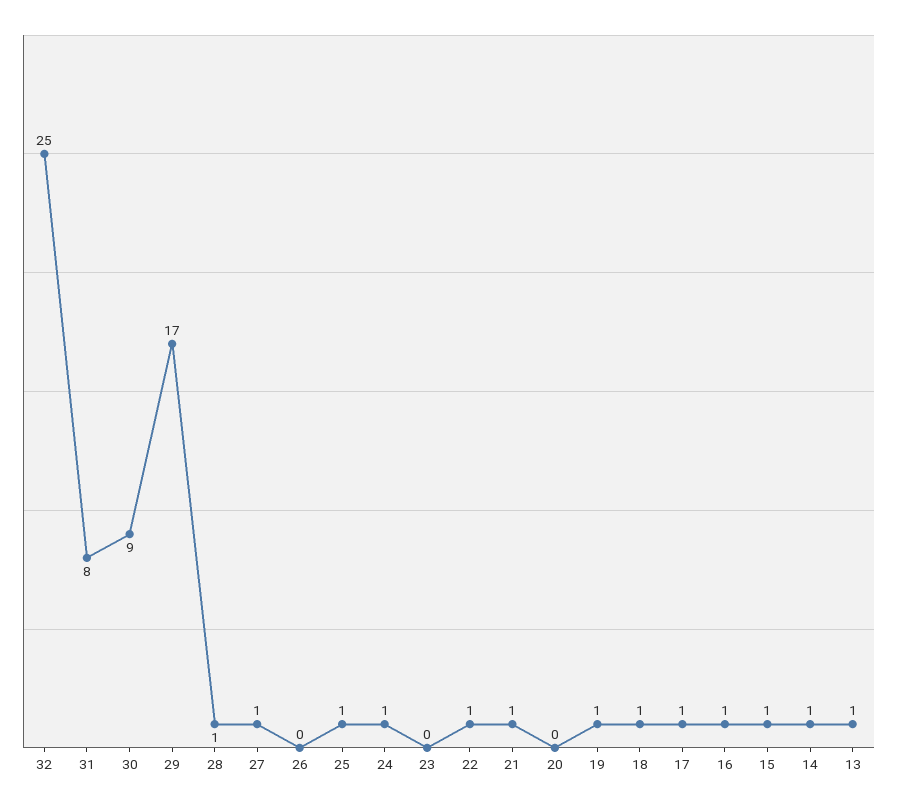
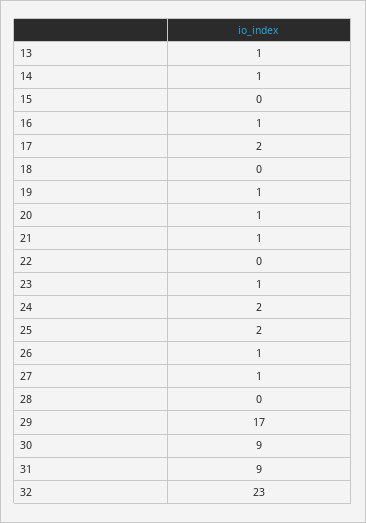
  {
-   "32": 25,
+   "32": 23,
-   "31": 8,
+   "31": 9,
    "30": 9,
    "29": 17,
-   "28": 1,
+   "28": 0,
    "27": 1,
-   "26": 0,
+   "26": 1,
-   "25": 1,
+   "25": 2,
-   "24": 1,
+   "24": 2,
-   "23": 0,
+   "23": 1,
-   "22": 1,
+   "22": 0,
    "21": 1,
-   "20": 0,
+   "20": 1,
    "19": 1,
-   "18": 1,
+   "18": 0,
-   "17": 1,
+   "17": 2,
    "16": 1,
-   "15": 1,
+   "15": 0,
    "14": 1,
    "13": 1
  }

